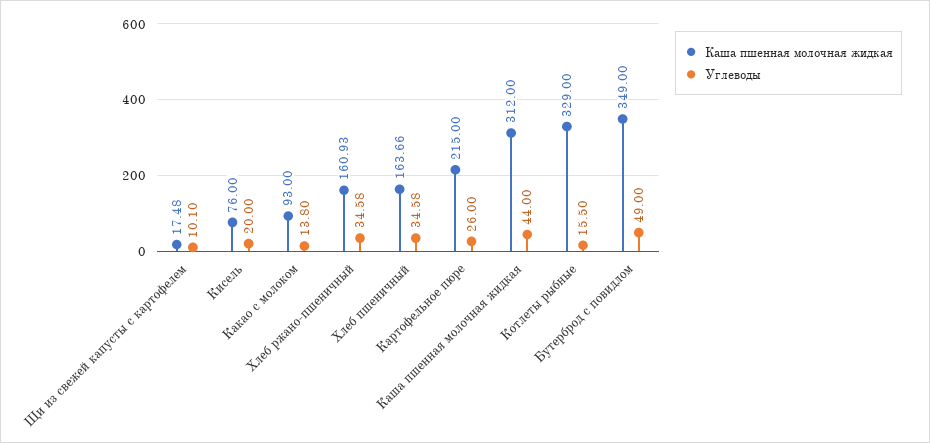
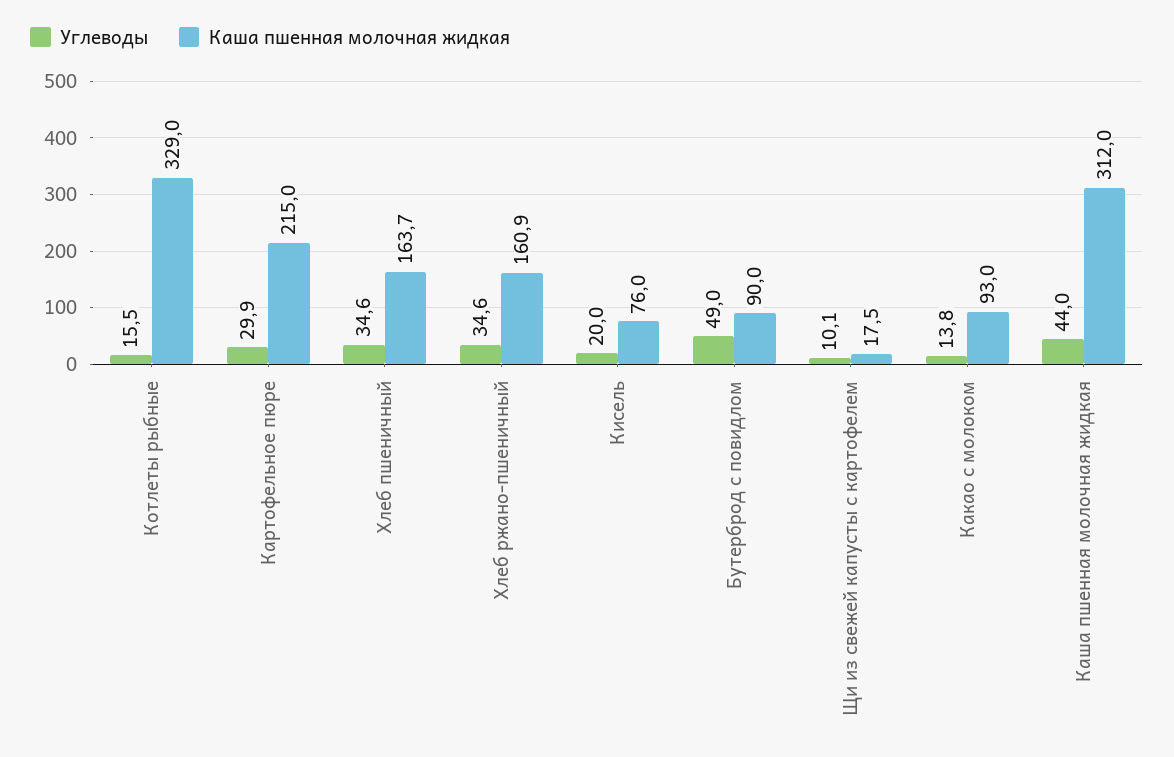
  {
    "Каша пшенная молочная жидкая": {
      "Щи из свежей капусты с картофелем": 17.48,
      "Кисель": 76,
      "Какао с молоком": 93,
      "Хлеб ржано-пшеничный": 160.93,
      "Хлеб пшеничный": 163.66,
      "Картофельное пюре": 215,
      "Каша пшенная молочная жидкая": 312,
      "Котлеты рыбные": 329,
-     "Бутерброд с повидлом": 349
+     "Бутерброд с повидлом": 90
    },
    "Углеводы": {
      "Щи из свежей капусты с картофелем": 10.1,
      "Кисель": 20,
      "Какао с молоком": 13.8,
      "Хлеб ржано-пшеничный": 34.58,
      "Хлеб пшеничный": 34.58,
-     "Картофельное пюре": 26,
+     "Картофельное пюре": 29.9,
      "Каша пшенная молочная жидкая": 44,
      "Котлеты рыбные": 15.5,
      "Бутерброд с повидлом": 49
    }
  }

